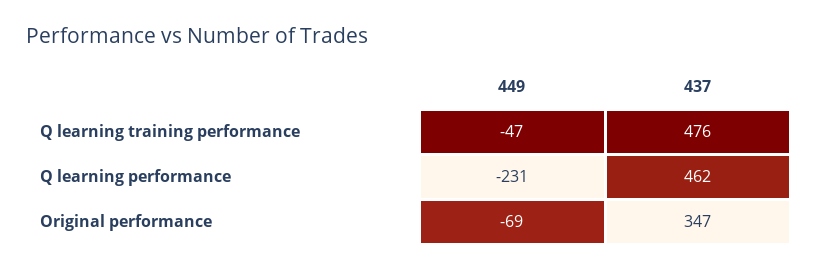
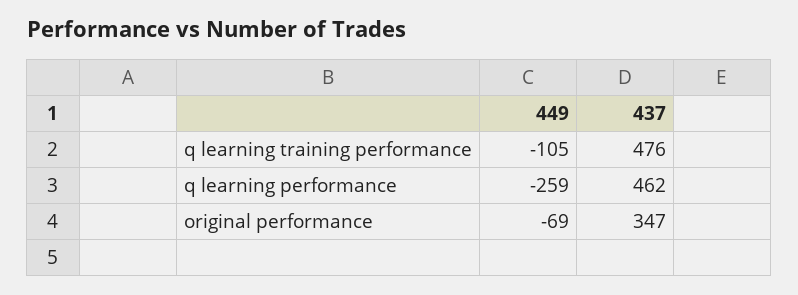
  {
    "449": {
-     "Q learning training performance": -47,
+     "Q learning training performance": -105,
-     "Q learning performance": -231,
+     "Q learning performance": -259,
      "Original performance": -69
    },
    "437": {
      "Q learning training performance": 476,
      "Q learning performance": 462,
      "Original performance": 347
    }
  }

